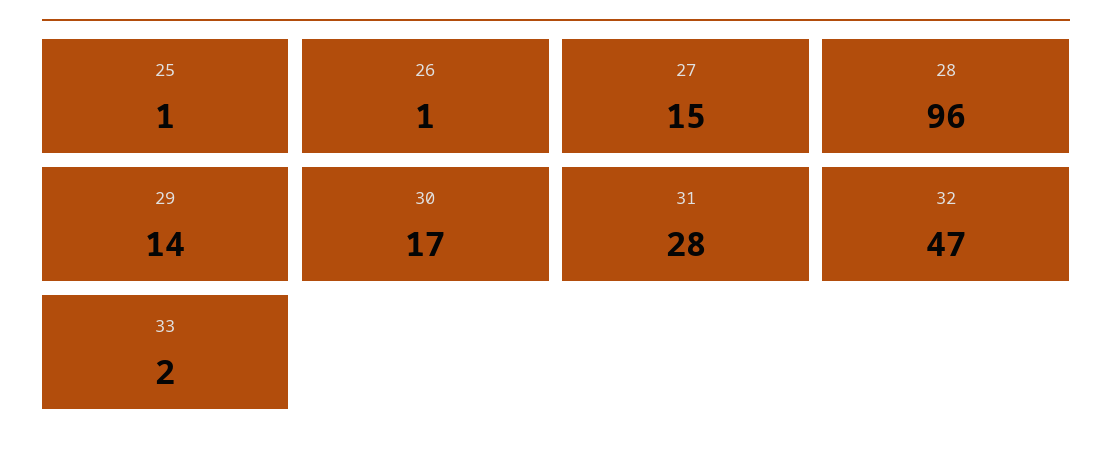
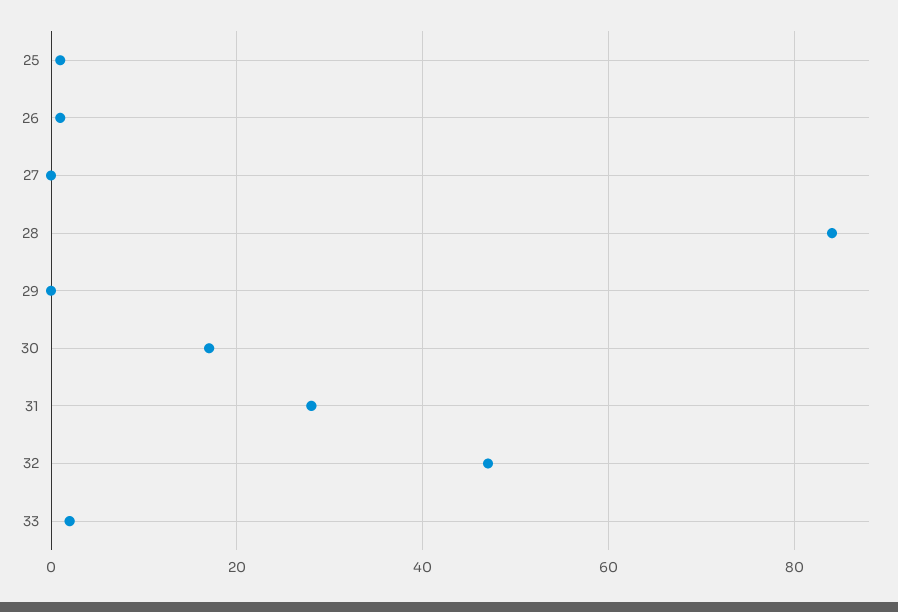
  {
    "25": 1,
    "26": 1,
-   "27": 15,
+   "27": 0,
-   "28": 96,
+   "28": 85,
-   "29": 14,
+   "29": 0,
    "30": 17,
    "31": 28,
    "32": 47,
    "33": 2
  }

